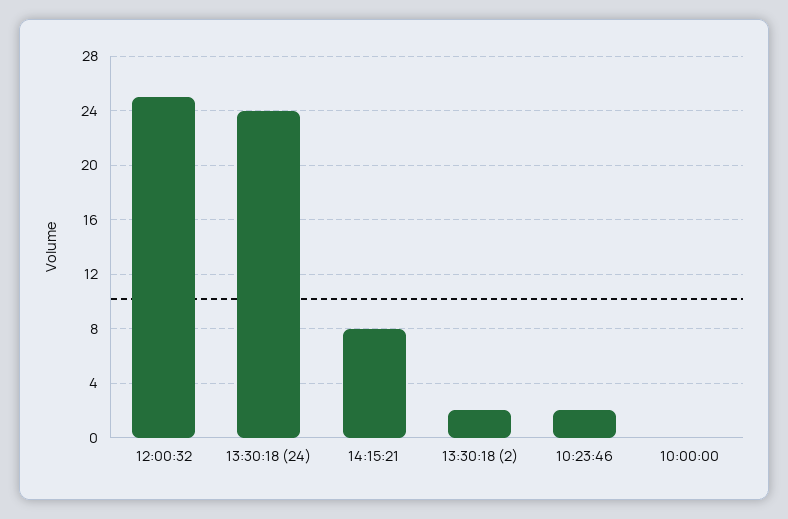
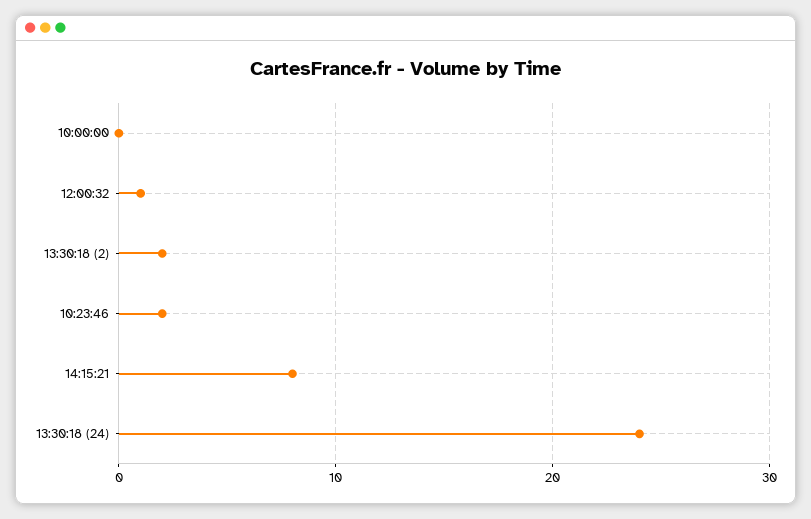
  {
-   "12:00:32": 25,
+   "12:00:32": 1,
    "13:30:18 (24)": 24,
    "14:15:21": 8,
    "13:30:18 (2)": 2,
    "10:23:46": 2,
    "10:00:00": 0
  }

